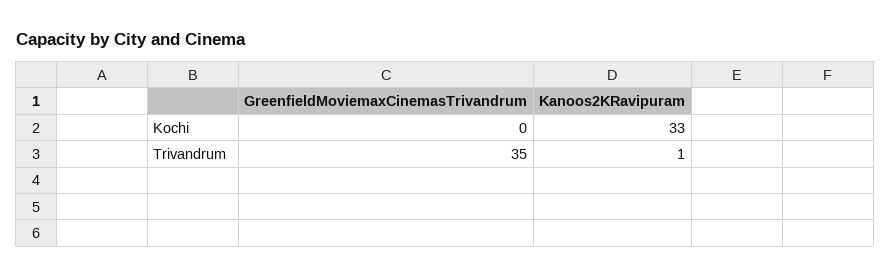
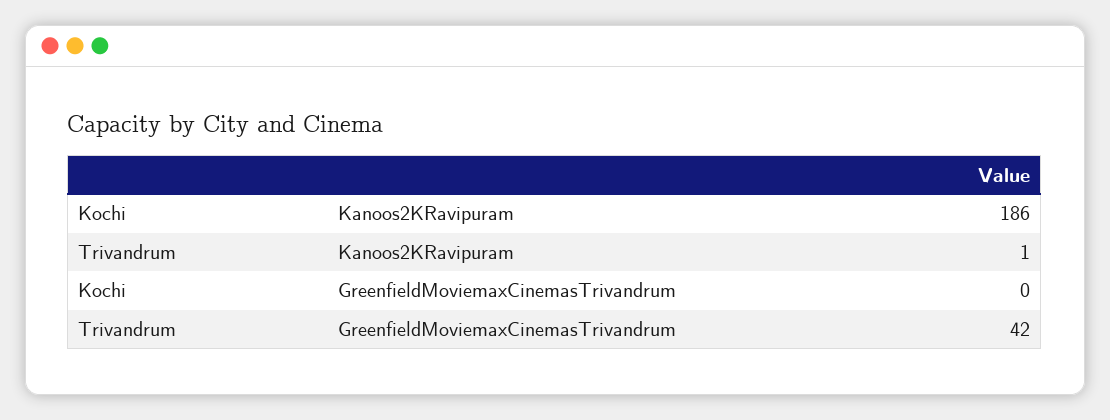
  {
    "GreenfieldMoviemaxCinemasTrivandrum": {
      "Kochi": 0,
-     "Trivandrum": 35
+     "Trivandrum": 42
    },
    "Kanoos2KRavipuram": {
-     "Kochi": 33,
+     "Kochi": 186,
      "Trivandrum": 1
    }
  }

